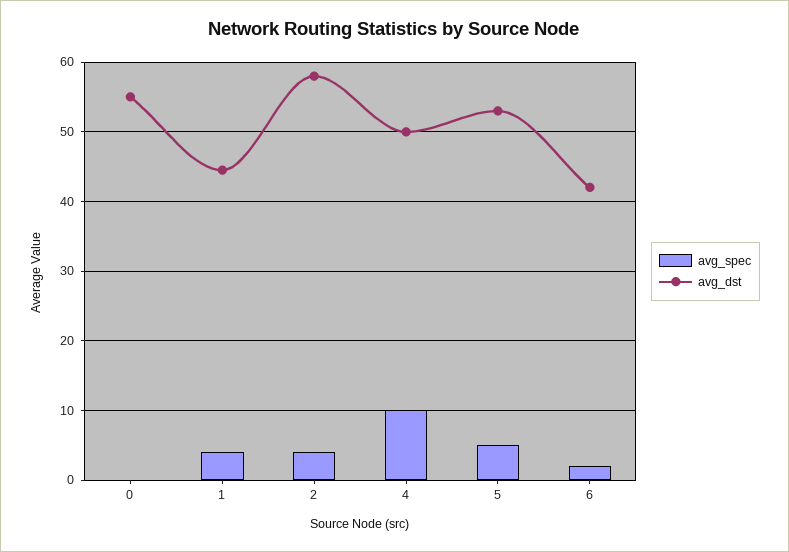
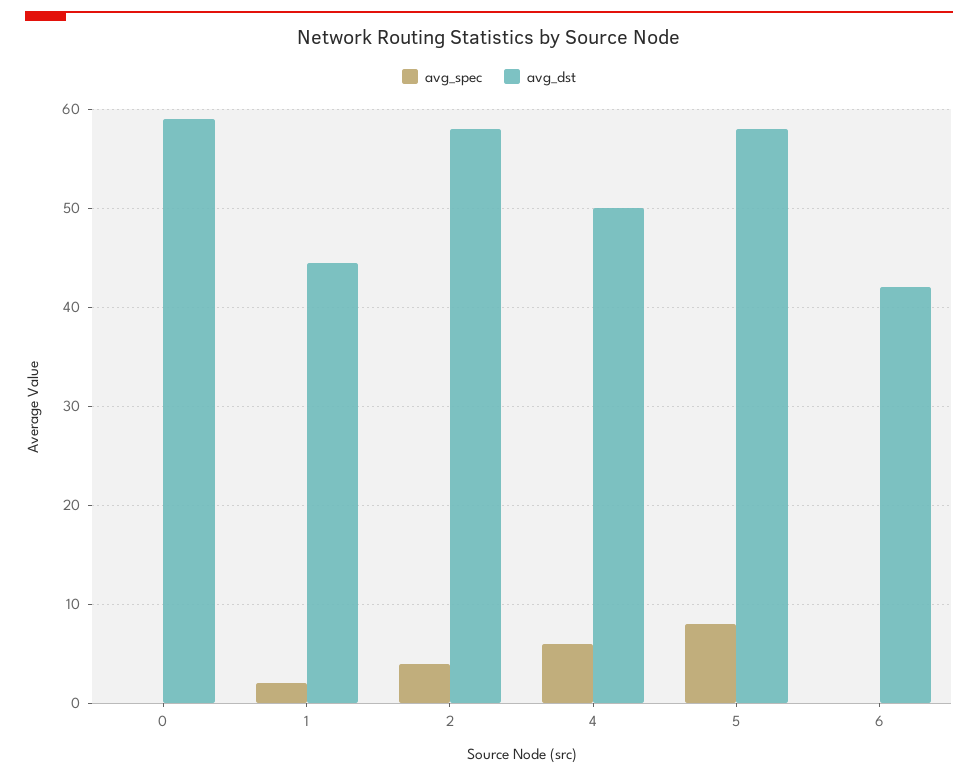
  {
    "avg_spec": {
      "0": 0,
-     "1": 4,
+     "1": 2,
      "2": 4,
-     "4": 10,
+     "4": 6,
-     "5": 5,
+     "5": 8,
-     "6": 2
+     "6": 0
    },
    "avg_dst": {
-     "0": 55,
+     "0": 59,
      "1": 45,
      "2": 58,
      "4": 50,
-     "5": 53,
+     "5": 58,
      "6": 42
    }
  }

